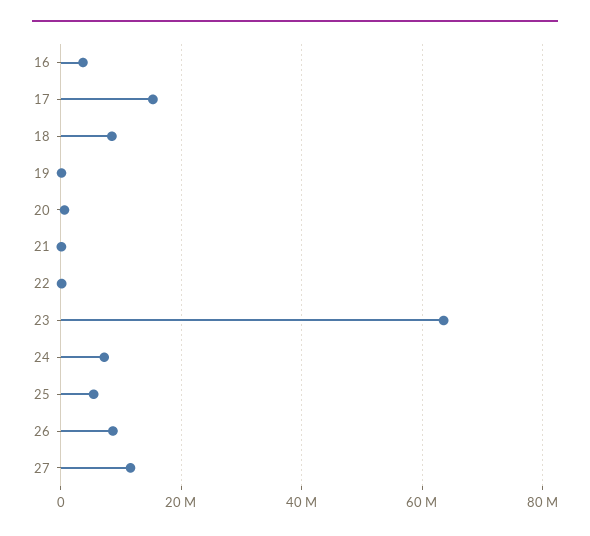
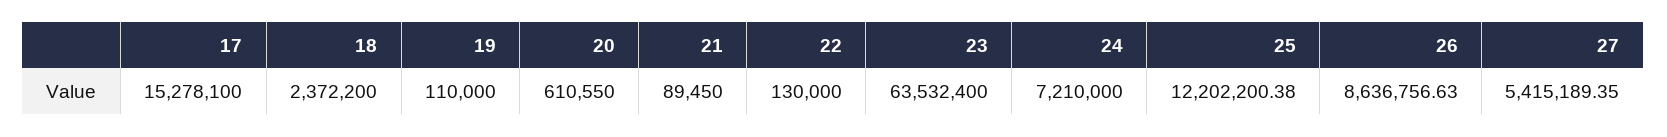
  {
-   "16": 4000000,
    "17": 15278100,
-   "18": 8000000,
+   "18": 2372200,
    "19": 110000,
    "20": 610550,
    "21": 89450,
    "22": 130000,
    "23": 63532400,
    "24": 7210000,
-   "25": 6000000,
+   "25": 12202200.38,
    "26": 8636756.63,
-   "27": 12000000
+   "27": 5415189.35
  }

